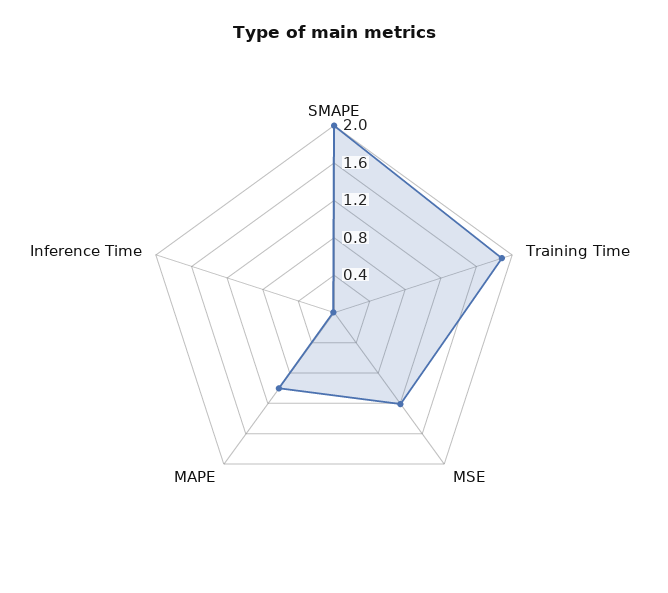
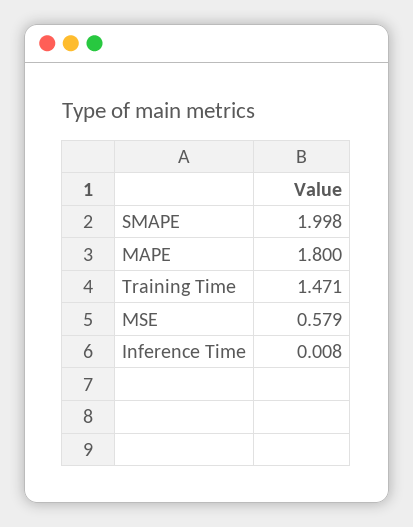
  {
    "SMAPE": 1.998,
-   "Training Time": 1.9,
+   "Training Time": 1.471,
-   "MSE": 1.2,
+   "MSE": 0.579,
-   "MAPE": 1,
+   "MAPE": 1.8,
    "Inference Time": 0.008
  }

